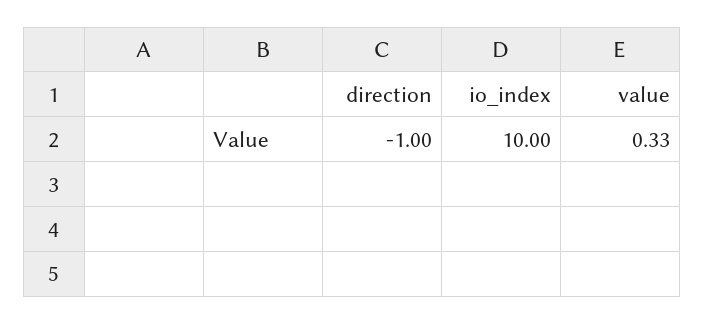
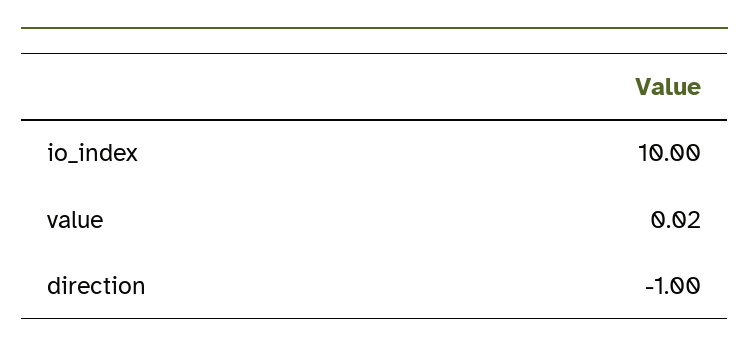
  {
    "direction": -1,
    "io_index": 10,
-   "value": 0.33
+   "value": 0.02
  }

